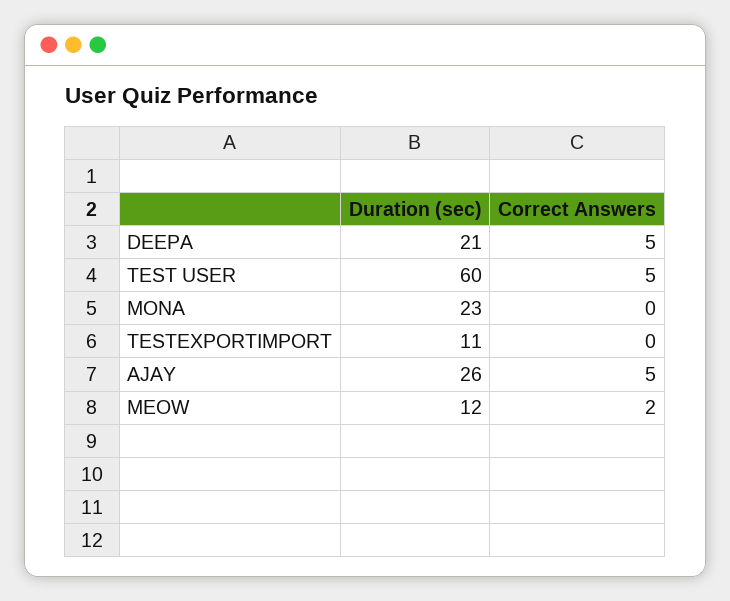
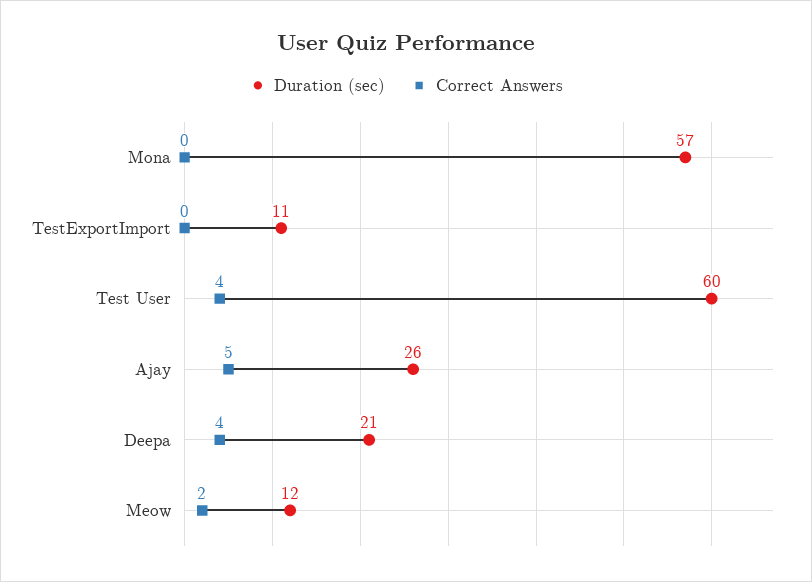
  {
    "Duration (sec)": {
      "DEEPA": 21,
      "TEST USER": 60,
-     "MONA": 23,
+     "MONA": 57,
      "TESTEXPORTIMPORT": 11,
      "AJAY": 26,
      "MEOW": 12
    },
    "Correct Answers": {
-     "DEEPA": 5,
+     "DEEPA": 4,
-     "TEST USER": 5,
+     "TEST USER": 4,
      "MONA": 0,
      "TESTEXPORTIMPORT": 0,
      "AJAY": 5,
      "MEOW": 2
    }
  }

